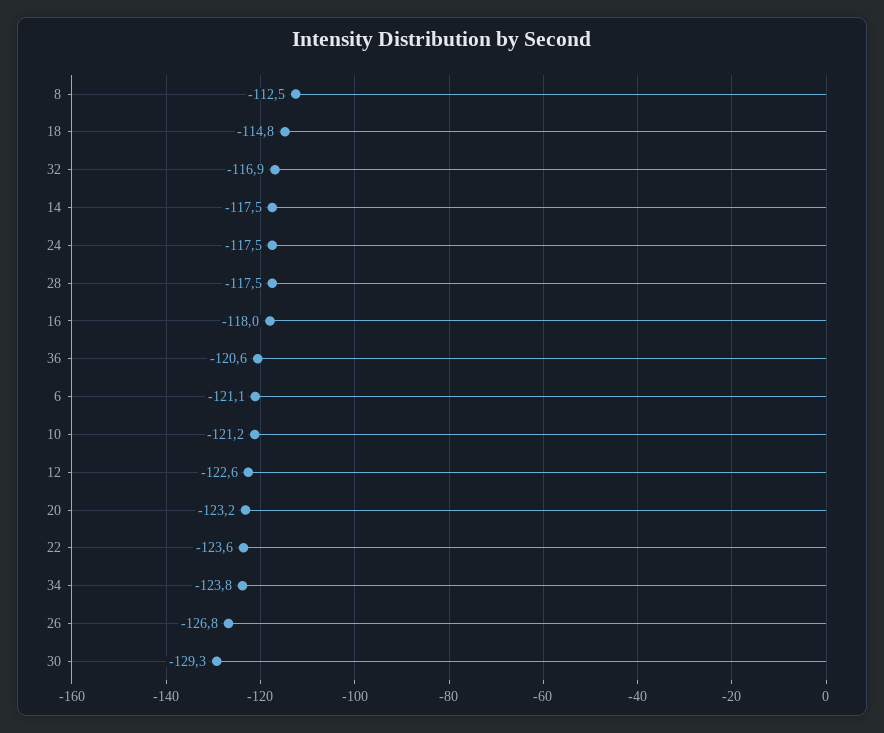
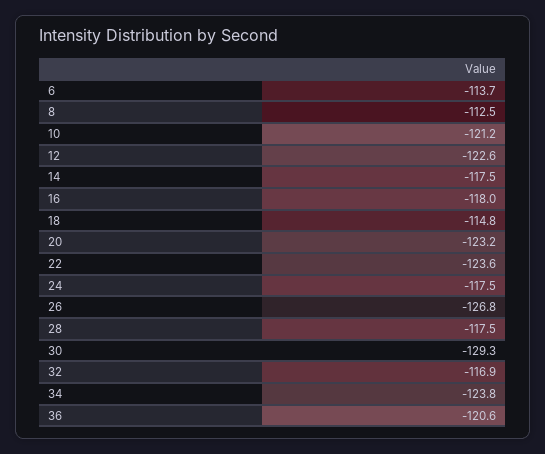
  {
    "8": -112.5,
    "18": -114.8,
    "32": -116.9,
    "14": -117.5,
    "24": -117.5,
    "28": -117.5,
    "16": -118,
    "36": -120.6,
-   "6": -121.1,
+   "6": -113.7,
    "10": -121.2,
    "12": -122.6,
    "20": -123.2,
    "22": -123.6,
    "34": -123.8,
    "26": -126.8,
    "30": -129.3
  }

